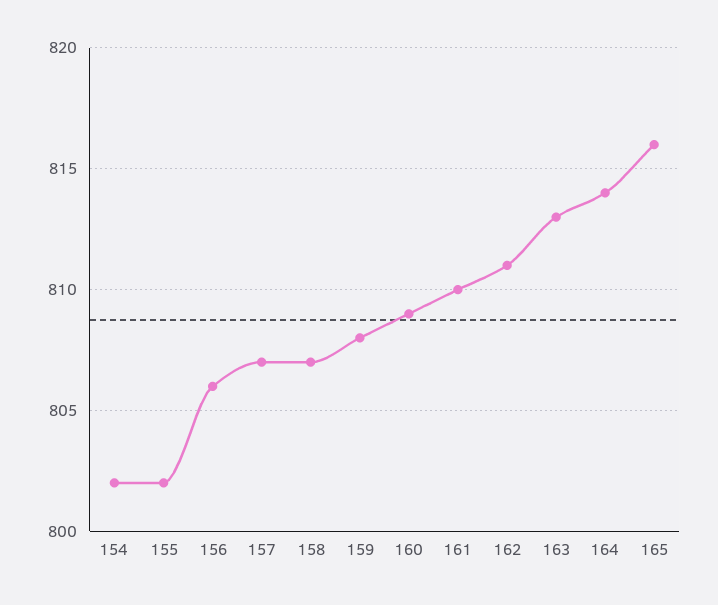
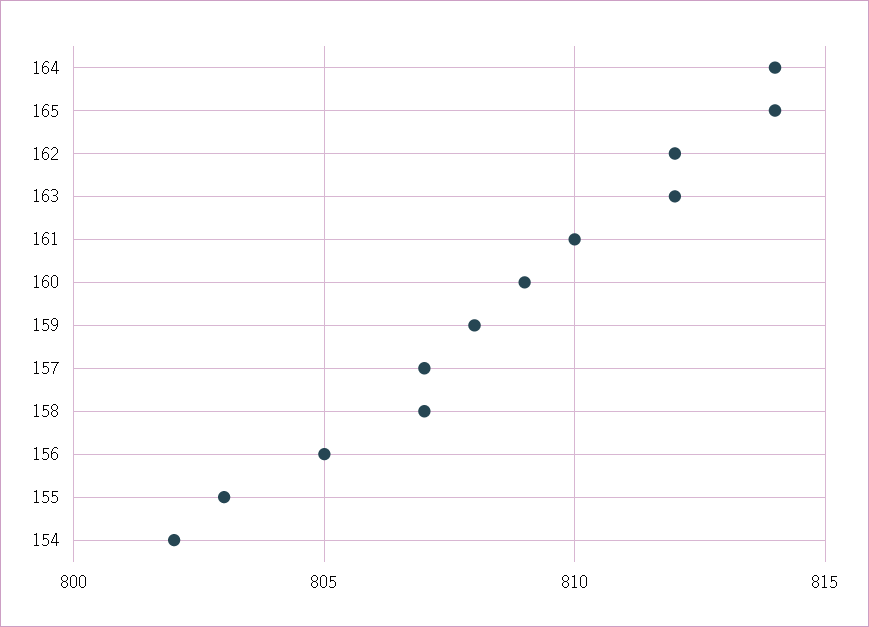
  {
    "154": 802,
-   "155": 802,
+   "155": 803,
-   "156": 806,
+   "156": 805,
    "157": 807,
    "158": 807,
    "159": 808,
    "160": 809,
    "161": 810,
-   "162": 811,
+   "162": 812,
-   "163": 813,
+   "163": 812,
    "164": 814,
-   "165": 816
+   "165": 814
  }

